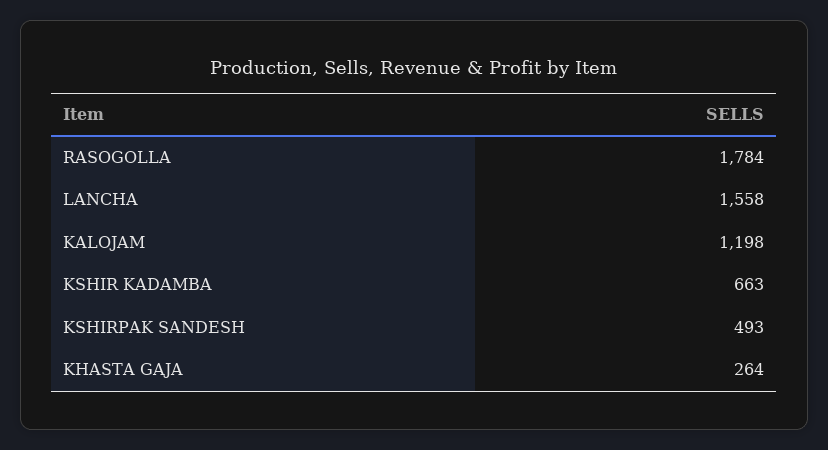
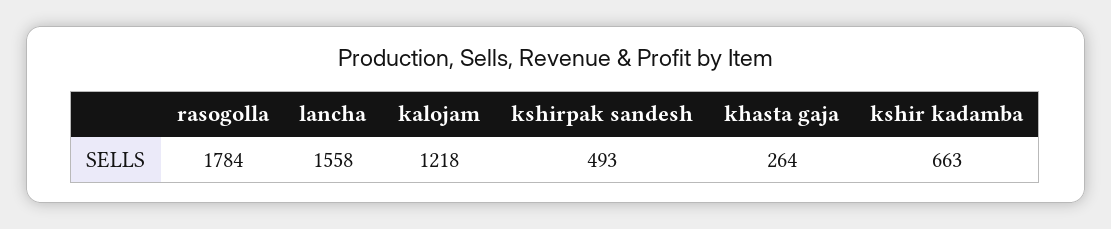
  {
    "RASOGOLLA": 1784,
    "LANCHA": 1558,
-   "KALOJAM": 1198,
+   "KALOJAM": 1218,
    "KSHIR KADAMBA": 663,
    "KSHIRPAK SANDESH": 493,
    "KHASTA GAJA": 264
  }

